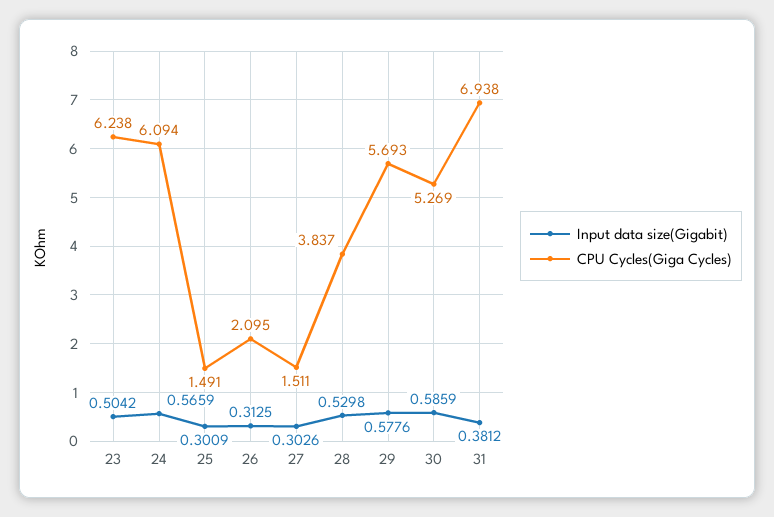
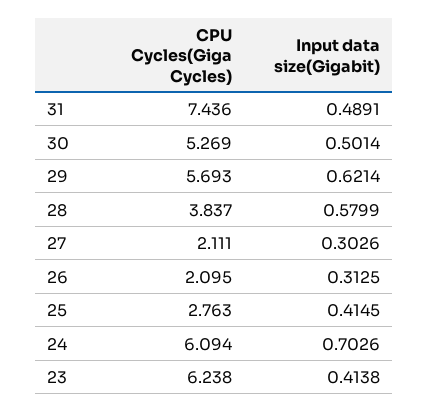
  {
    "Input data size(Gigabit)": {
-     "23": 0.5042,
+     "23": 0.4138,
-     "24": 0.5659,
+     "24": 0.7026,
-     "25": 0.3009,
+     "25": 0.4145,
      "26": 0.3125,
      "27": 0.3026,
-     "28": 0.5298,
+     "28": 0.5799,
-     "29": 0.5776,
+     "29": 0.6214,
-     "30": 0.5859,
+     "30": 0.5014,
-     "31": 0.3812
+     "31": 0.4891
    },
    "CPU Cycles(Giga Cycles)": {
      "23": 6.238,
      "24": 6.094,
-     "25": 1.491,
+     "25": 2.763,
      "26": 2.095,
-     "27": 1.511,
+     "27": 2.111,
      "28": 3.837,
      "29": 5.693,
      "30": 5.269,
-     "31": 6.938
+     "31": 7.436
    }
  }

